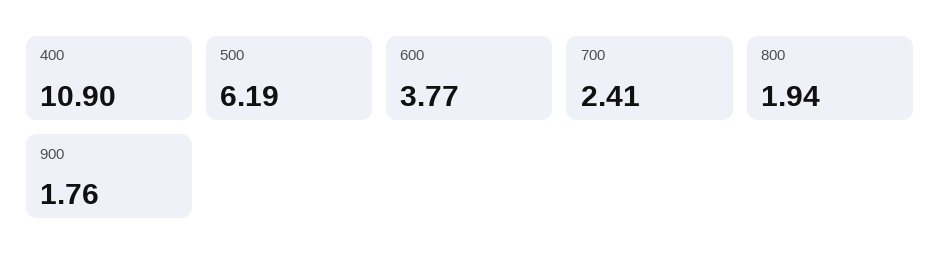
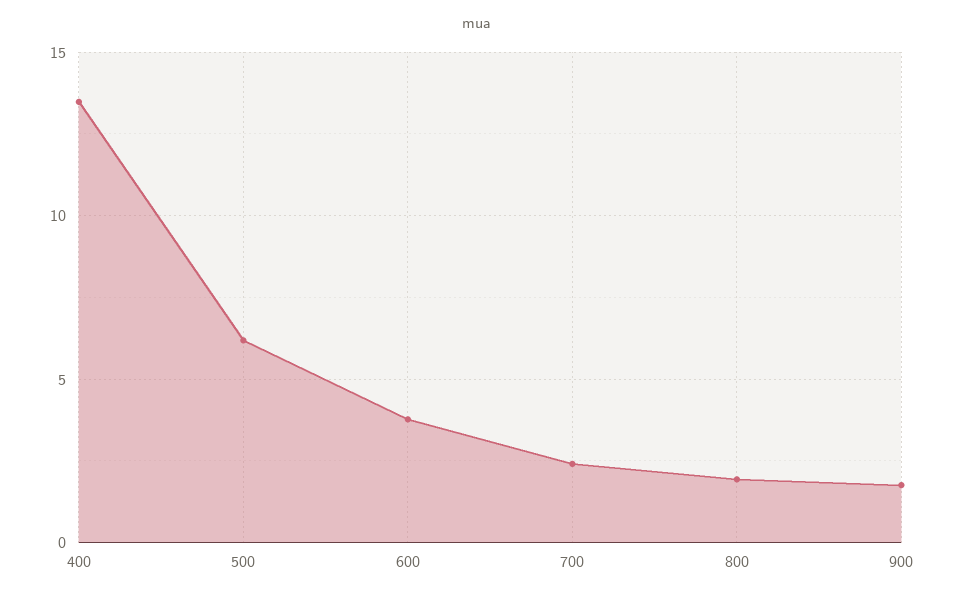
  {
-   "400": 10.9,
+   "400": 13.5,
    "500": 6.19,
    "600": 3.77,
    "700": 2.41,
    "800": 1.94,
    "900": 1.76
  }

